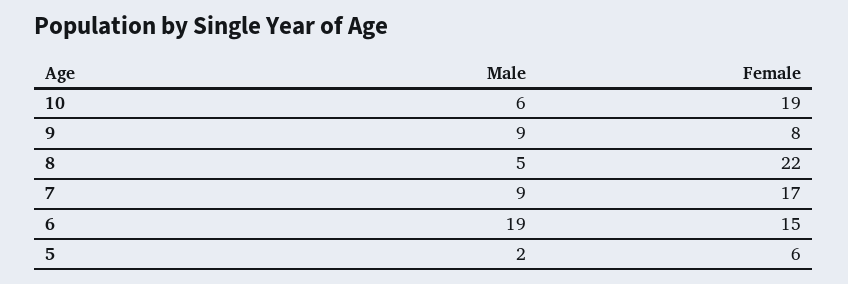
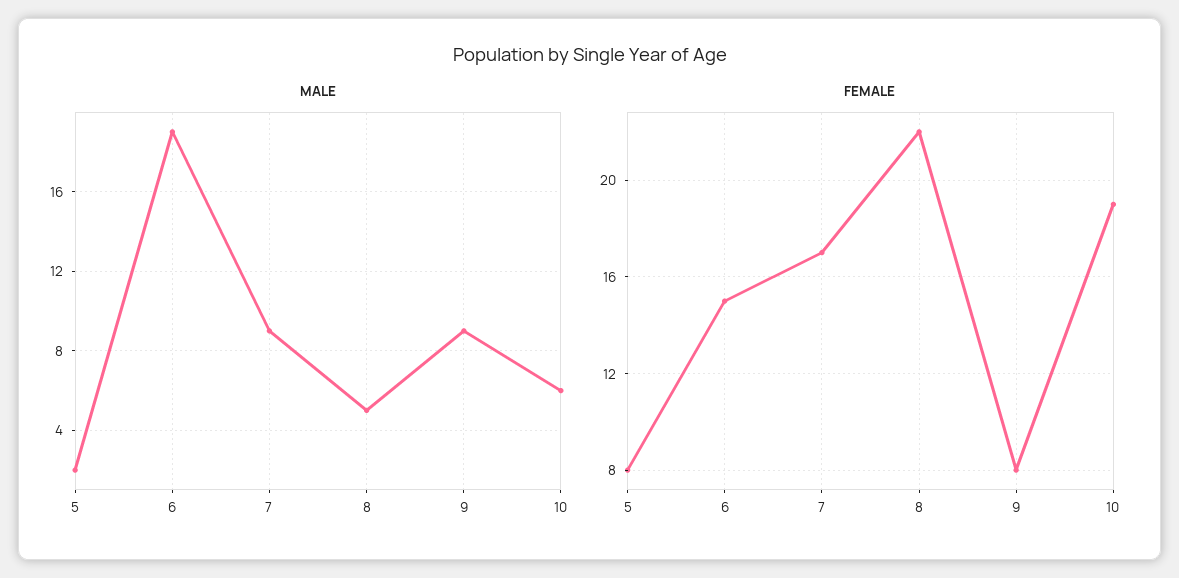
  {
    "Male": {
      "10": 6,
      "9": 9,
      "8": 5,
      "7": 9,
      "6": 19,
      "5": 2
    },
    "Female": {
      "10": 19,
      "9": 8,
      "8": 22,
      "7": 17,
      "6": 15,
-     "5": 6
+     "5": 8
    }
  }

